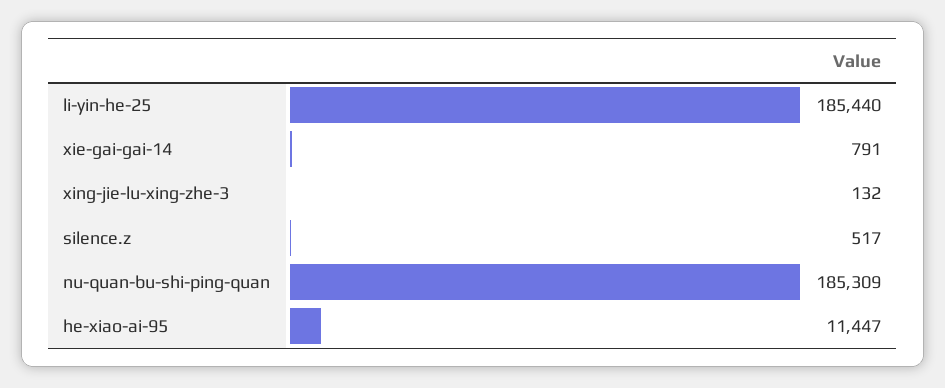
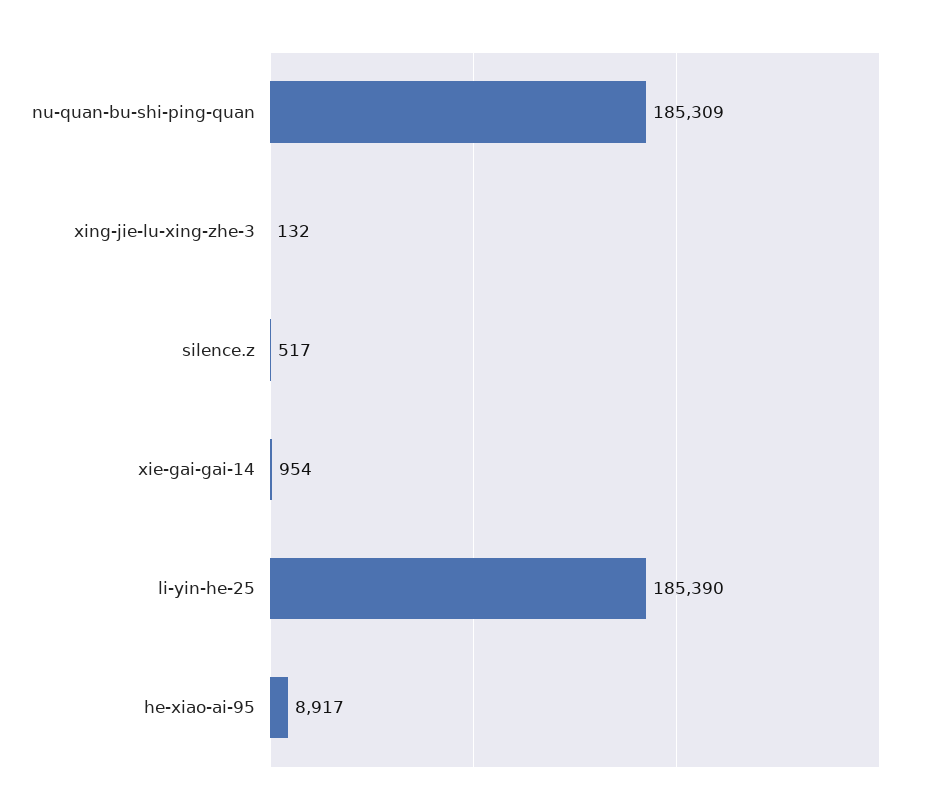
  {
-   "li-yin-he-25": 185440,
+   "li-yin-he-25": 185390,
-   "xie-gai-gai-14": 791,
+   "xie-gai-gai-14": 954,
    "xing-jie-lu-xing-zhe-3": 132,
    "silence.z": 517,
    "nu-quan-bu-shi-ping-quan": 185309,
-   "he-xiao-ai-95": 11447
+   "he-xiao-ai-95": 8917
  }

